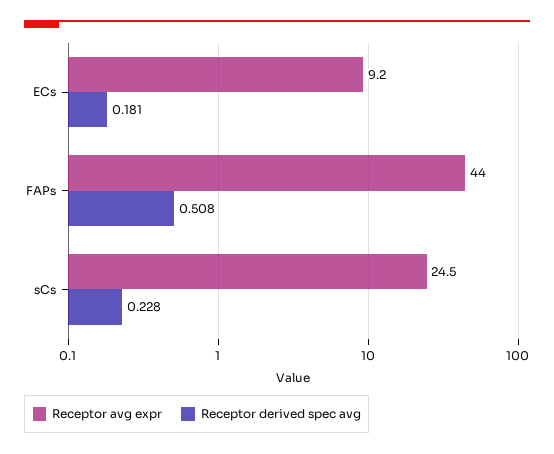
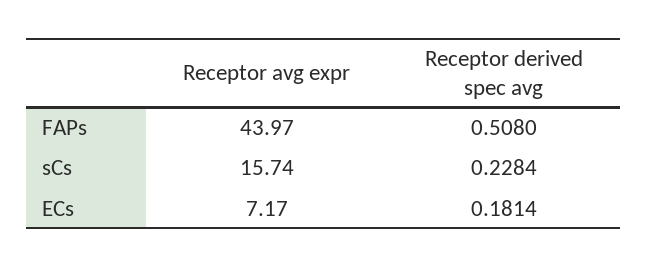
  {
    "Receptor avg expr": {
-     "ECs": 9.2,
+     "ECs": 7.17,
      "FAPs": 43.97,
-     "sCs": 24.5
+     "sCs": 15.74
    },
    "Receptor derived spec avg": {
      "ECs": 0.1814,
      "FAPs": 0.508,
      "sCs": 0.2284
    }
  }

